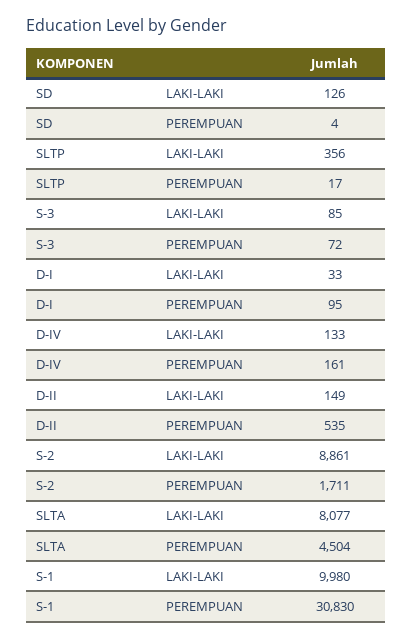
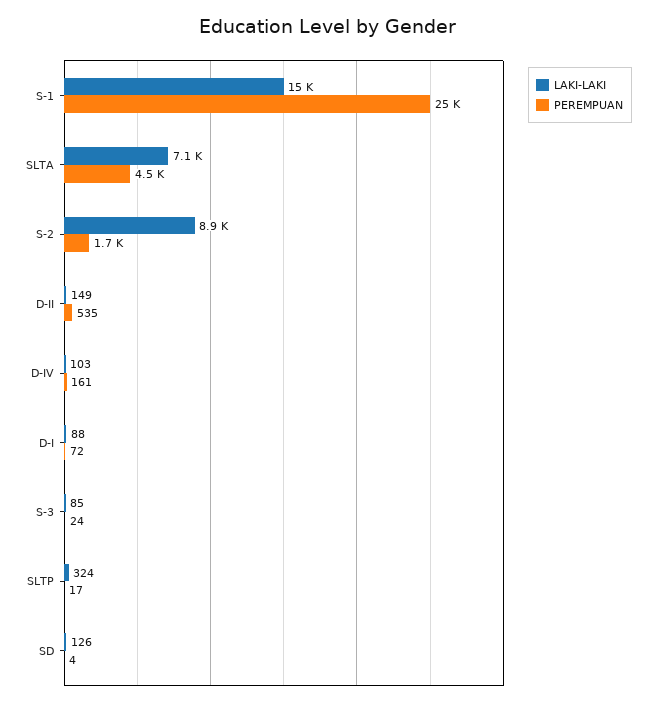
  {
    "LAKI-LAKI": {
      "SD": 126,
-     "SLTP": 356,
+     "SLTP": 324,
      "S-3": 85,
-     "D-I": 33,
+     "D-I": 88,
-     "D-IV": 133,
+     "D-IV": 103,
      "D-II": 149,
      "S-2": 8861,
-     "SLTA": 8077,
+     "SLTA": 7100,
-     "S-1": 9980
+     "S-1": 15000
    },
    "PEREMPUAN": {
      "SD": 4,
      "SLTP": 17,
-     "S-3": 72,
+     "S-3": 24,
-     "D-I": 95,
+     "D-I": 72,
      "D-IV": 161,
      "D-II": 535,
      "S-2": 1711,
      "SLTA": 4504,
-     "S-1": 30830
+     "S-1": 25000
    }
  }

